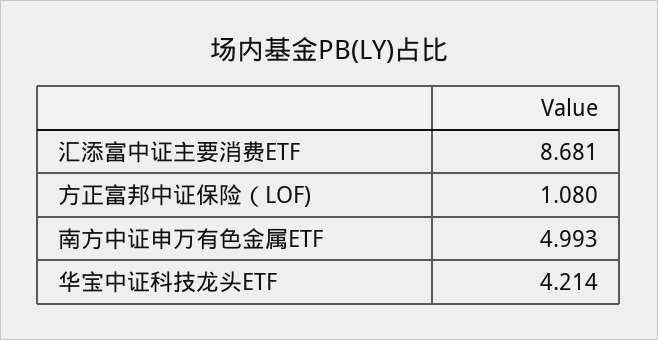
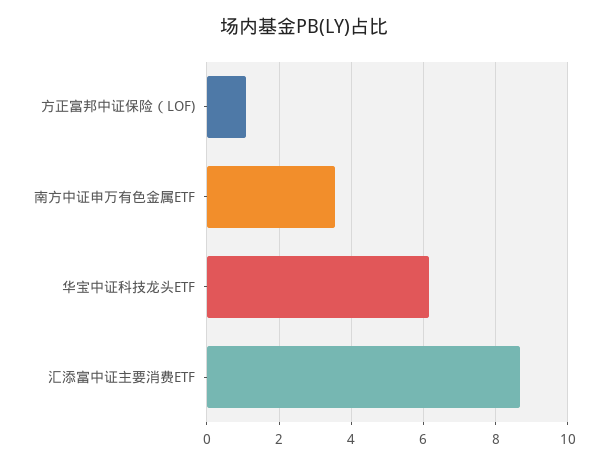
  {
    "汇添富中证主要消费ETF": 8.681,
    "方正富邦中证保险（LOF)": 1.08,
-   "南方中证申万有色金属ETF": 4.993,
+   "南方中证申万有色金属ETF": 3.6,
-   "华宝中证科技龙头ETF": 4.214
+   "华宝中证科技龙头ETF": 6.2
  }

